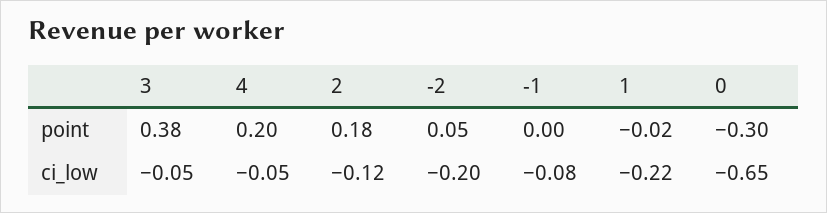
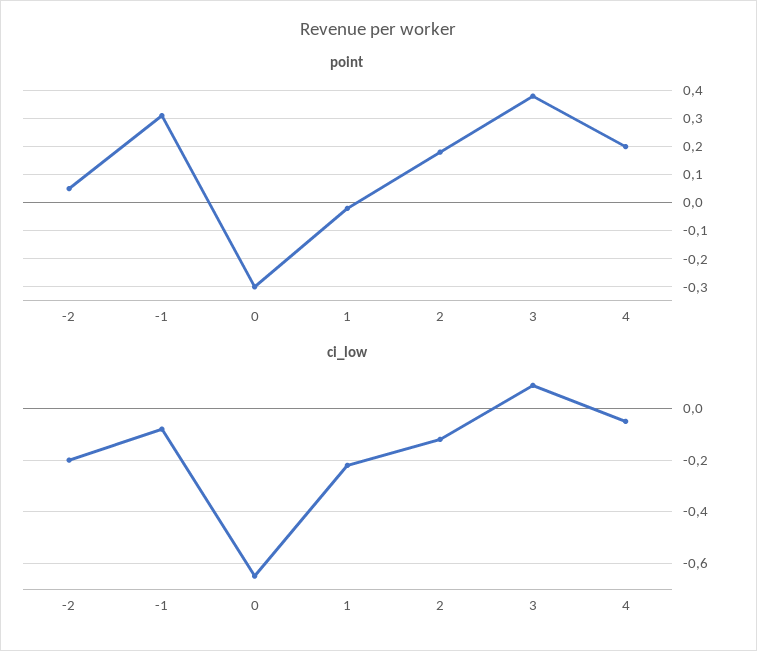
  {
    "point": {
      "3": 0.38,
      "4": 0.2,
      "2": 0.18,
      "-2": 0.05,
-     "-1": 0,
+     "-1": 0.3,
      "1": -0.02,
      "0": -0.3
    },
    "ci_low": {
-     "3": -0.05,
+     "3": 0.1,
      "4": -0.05,
      "2": -0.12,
      "-2": -0.2,
      "-1": -0.08,
      "1": -0.22,
      "0": -0.65
    }
  }

